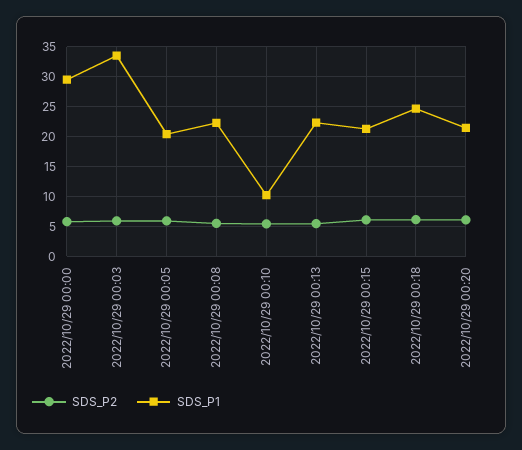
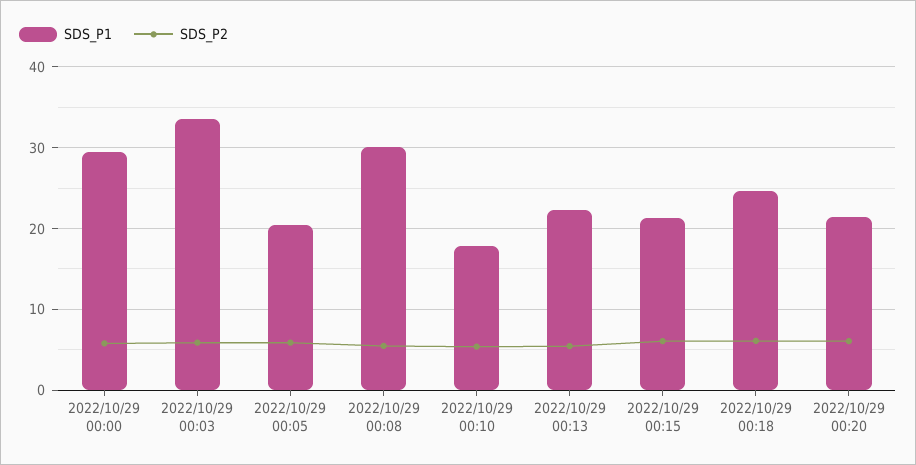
  {
    "SDS_P2": {
      "2022/10/29 00:00": 6,
      "2022/10/29 00:03": 6,
      "2022/10/29 00:05": 6,
      "2022/10/29 00:08": 5,
      "2022/10/29 00:10": 5,
      "2022/10/29 00:13": 5,
      "2022/10/29 00:15": 6,
      "2022/10/29 00:18": 6,
      "2022/10/29 00:20": 6
    },
    "SDS_P1": {
      "2022/10/29 00:00": 30,
      "2022/10/29 00:03": 34,
      "2022/10/29 00:05": 20,
-     "2022/10/29 00:08": 22.5,
+     "2022/10/29 00:08": 30,
-     "2022/10/29 00:10": 10,
+     "2022/10/29 00:10": 18,
      "2022/10/29 00:13": 22,
      "2022/10/29 00:15": 21,
      "2022/10/29 00:18": 25,
      "2022/10/29 00:20": 21
    }
  }

